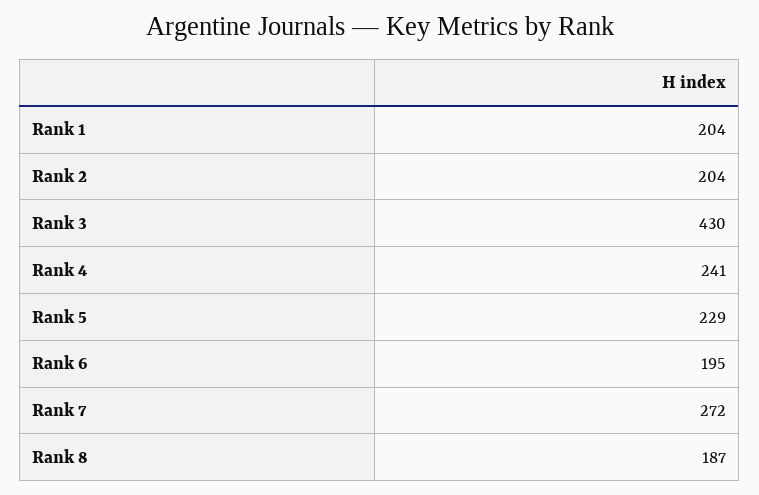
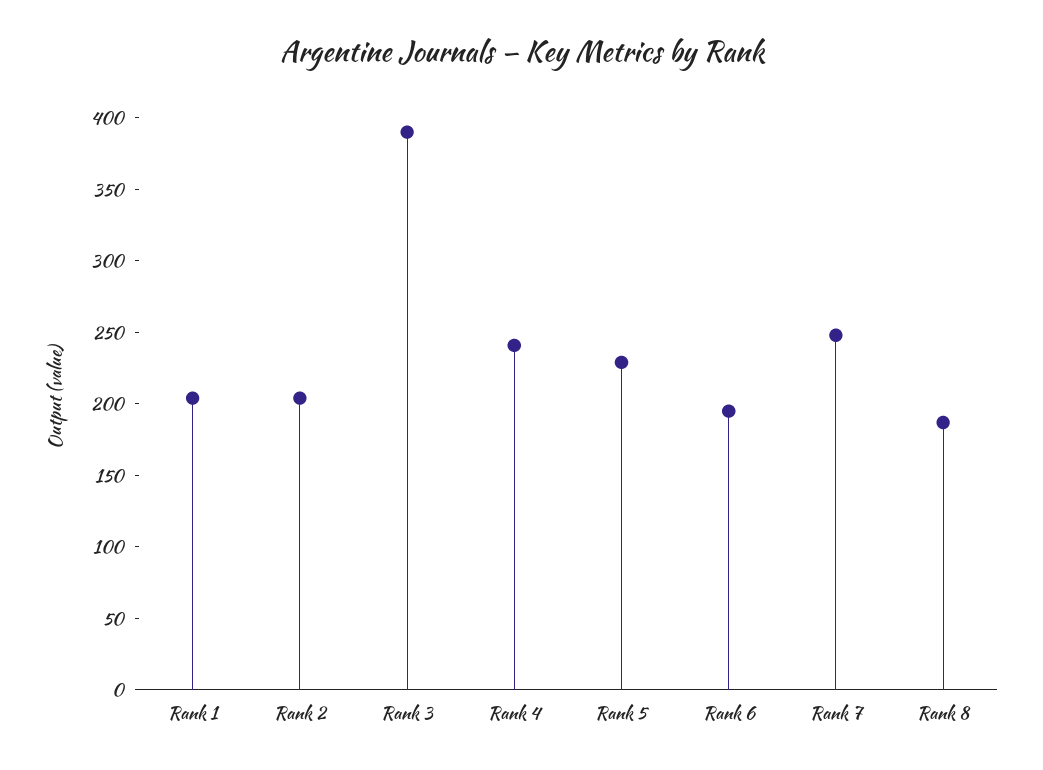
  {
    "Rank 1": 204,
    "Rank 2": 204,
-   "Rank 3": 430,
+   "Rank 3": 390,
    "Rank 4": 241,
    "Rank 5": 229,
    "Rank 6": 195,
-   "Rank 7": 272,
+   "Rank 7": 250,
    "Rank 8": 187
  }

